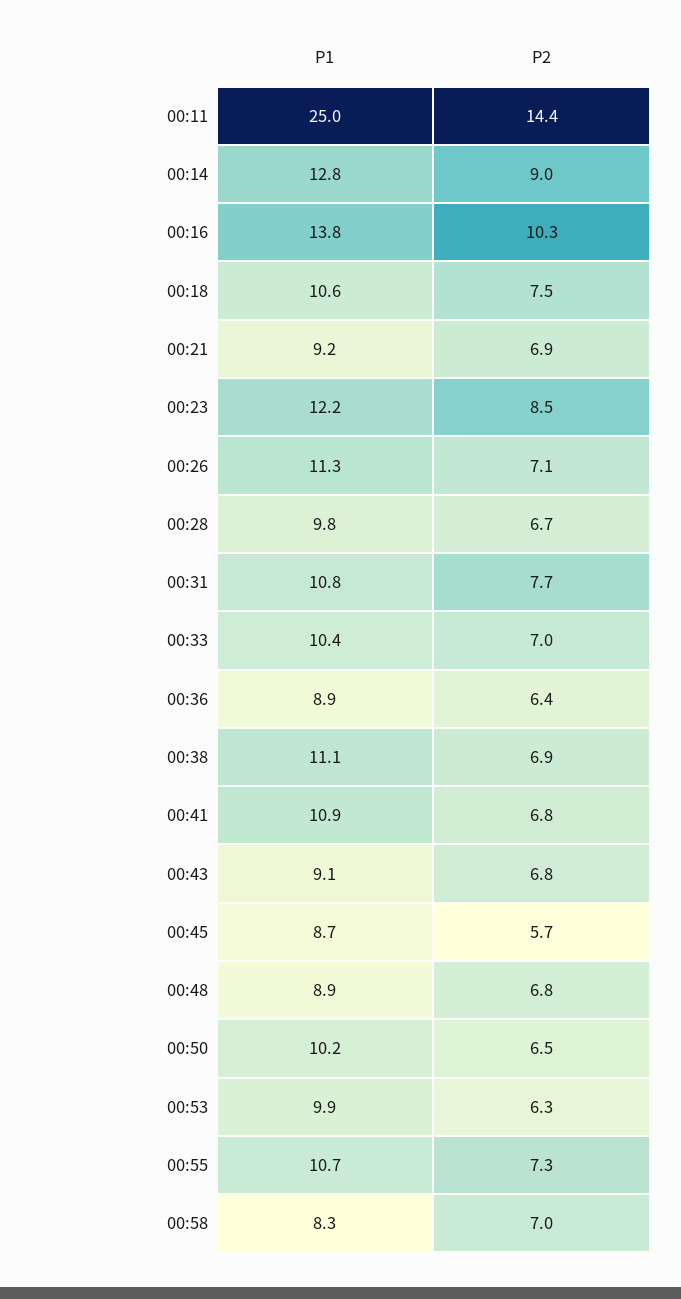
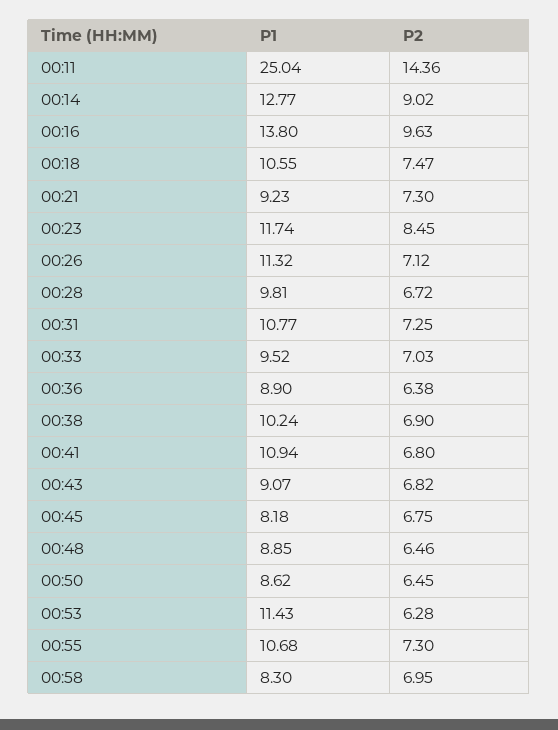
  {
    "P1": {
      "00:11": 25.04,
      "00:14": 12.77,
      "00:16": 13.8,
      "00:18": 10.55,
      "00:21": 9.23,
-     "00:23": 12.2,
+     "00:23": 11.74,
      "00:26": 11.32,
      "00:28": 9.81,
      "00:31": 10.77,
-     "00:33": 10.4,
+     "00:33": 9.52,
      "00:36": 8.9,
-     "00:38": 11.1,
+     "00:38": 10.24,
      "00:41": 10.94,
      "00:43": 9.07,
-     "00:45": 8.7,
+     "00:45": 8.18,
      "00:48": 8.85,
-     "00:50": 10.2,
+     "00:50": 8.62,
-     "00:53": 9.9,
+     "00:53": 11.43,
      "00:55": 10.68,
      "00:58": 8.3
    },
    "P2": {
      "00:11": 14.36,
      "00:14": 9.02,
-     "00:16": 10.3,
+     "00:16": 9.63,
      "00:18": 7.47,
-     "00:21": 6.9,
+     "00:21": 7.3,
      "00:23": 8.45,
      "00:26": 7.12,
      "00:28": 6.72,
-     "00:31": 7.7,
+     "00:31": 7.25,
      "00:33": 7.03,
      "00:36": 6.38,
      "00:38": 6.9,
      "00:41": 6.8,
      "00:43": 6.82,
-     "00:45": 5.7,
+     "00:45": 6.75,
-     "00:48": 6.8,
+     "00:48": 6.46,
      "00:50": 6.45,
      "00:53": 6.28,
      "00:55": 7.3,
      "00:58": 6.95
    }
  }

